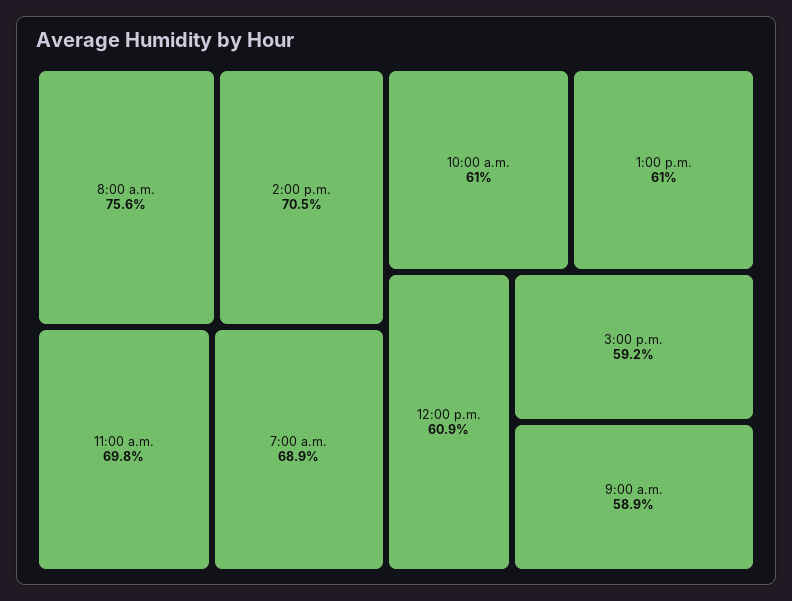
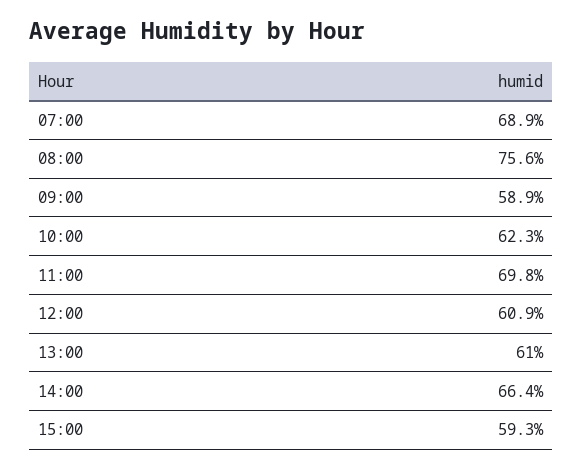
  {
    "8:00 a.m.": 75.6,
-   "2:00 p.m.": 70.5,
+   "2:00 p.m.": 66.4,
    "11:00 a.m.": 69.8,
    "7:00 a.m.": 68.9,
-   "10:00 a.m.": 61,
+   "10:00 a.m.": 62.3,
    "1:00 p.m.": 61,
    "12:00 p.m.": 60.9,
-   "3:00 p.m.": 59.2,
+   "3:00 p.m.": 59.3,
    "9:00 a.m.": 58.9
  }

